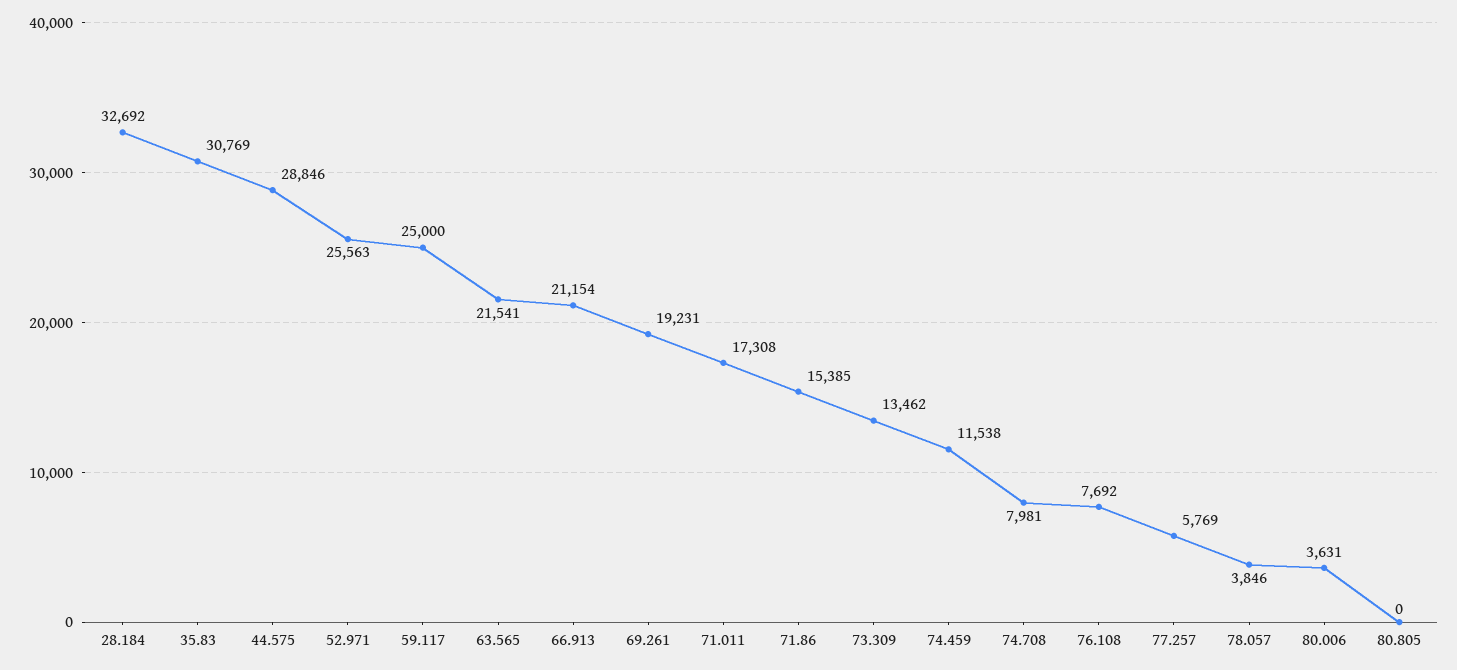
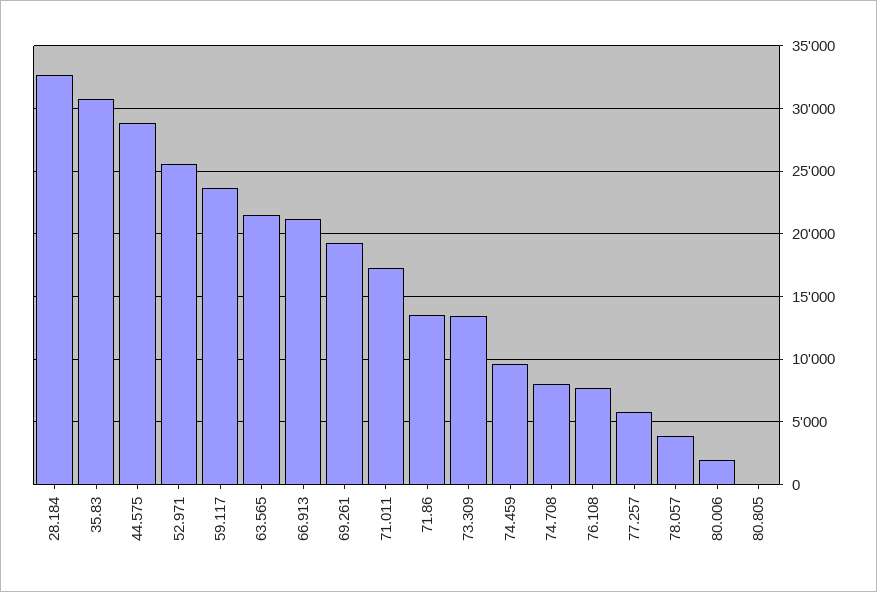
  {
    "28.184": 32692,
    "35.83": 30769,
    "44.575": 28846,
    "52.971": 25563,
-   "59.117": 25000,
+   "59.117": 23500,
    "63.565": 21541,
    "66.913": 21154,
    "69.261": 19231,
    "71.011": 17308,
-   "71.86": 15385,
+   "71.86": 13500,
    "73.309": 13462,
-   "74.459": 11538,
+   "74.459": 9500,
    "74.708": 7981,
    "76.108": 7692,
    "77.257": 5769,
    "78.057": 3846,
-   "80.006": 3631,
+   "80.006": 2000,
    "80.805": 0
  }

